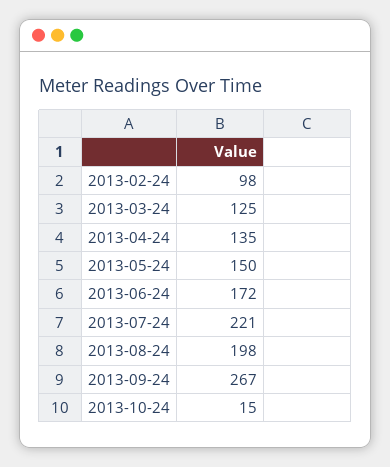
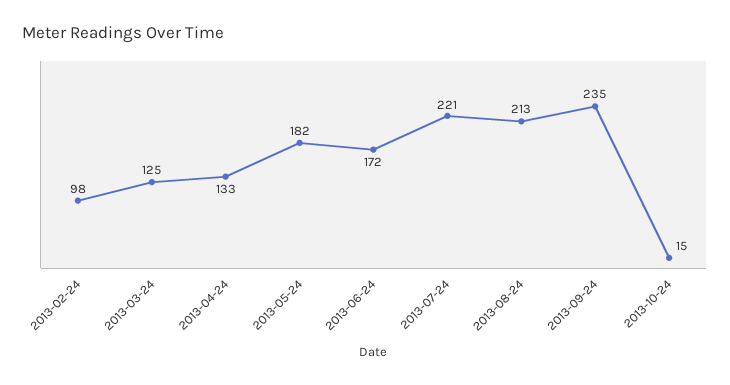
  {
    "2013-02-24": 98,
    "2013-03-24": 125,
-   "2013-04-24": 135,
+   "2013-04-24": 133,
-   "2013-05-24": 150,
+   "2013-05-24": 182,
    "2013-06-24": 172,
    "2013-07-24": 221,
-   "2013-08-24": 198,
+   "2013-08-24": 213,
-   "2013-09-24": 267,
+   "2013-09-24": 235,
    "2013-10-24": 15
  }

